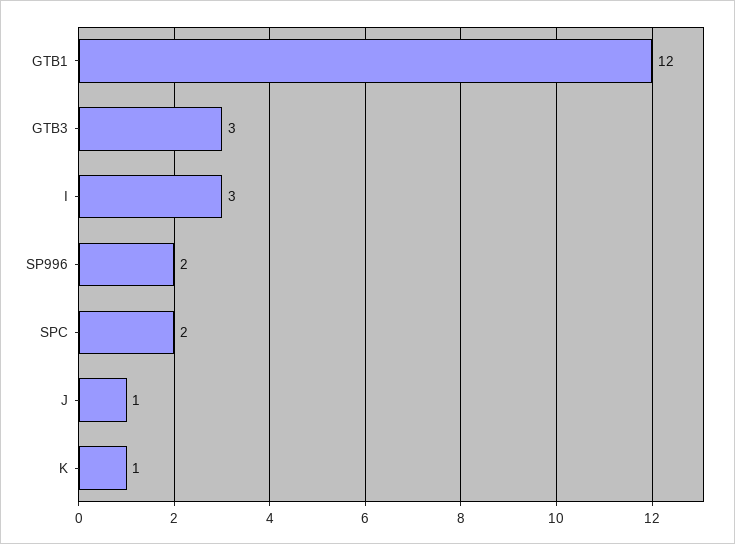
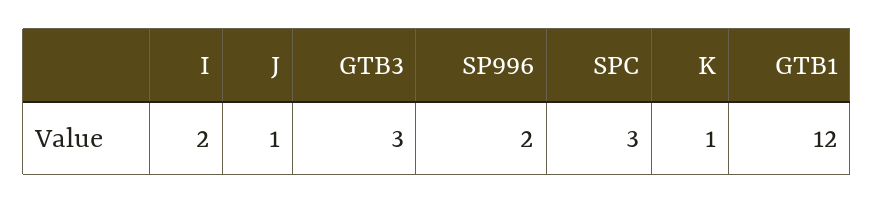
  {
    "GTB1": 12,
    "GTB3": 3,
-   "I": 3,
+   "I": 2,
    "SP996": 2,
-   "SPC": 2,
+   "SPC": 3,
    "J": 1,
    "K": 1
  }

